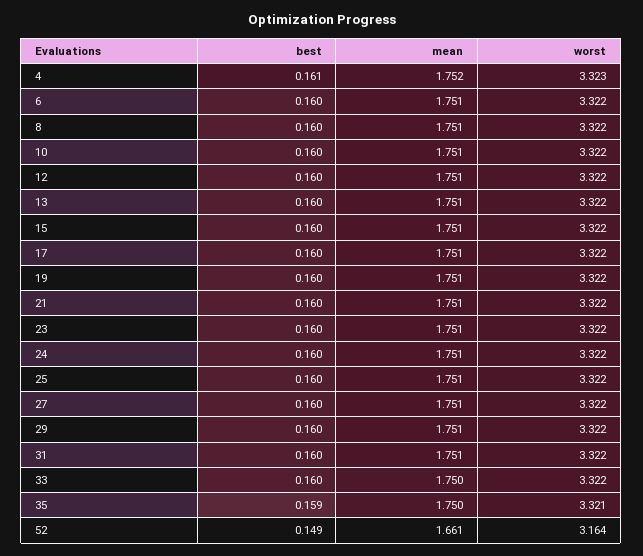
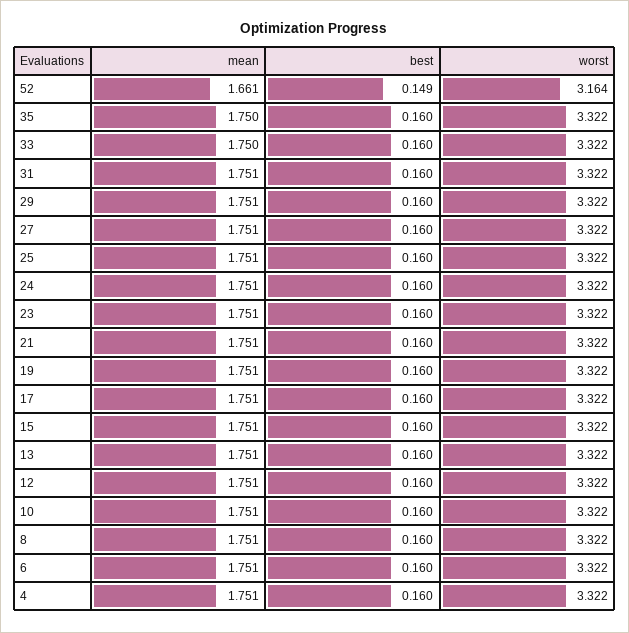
  {
    "best": {
-     "4": 0.161,
+     "4": 0.16,
      "6": 0.16,
      "8": 0.16,
      "10": 0.16,
      "12": 0.16,
      "13": 0.16,
      "15": 0.16,
      "17": 0.16,
      "19": 0.16,
      "21": 0.16,
      "23": 0.16,
      "24": 0.16,
      "25": 0.16,
      "27": 0.16,
      "29": 0.16,
      "31": 0.16,
      "33": 0.16,
-     "35": 0.159,
+     "35": 0.16,
      "52": 0.149
    },
    "mean": {
-     "4": 1.752,
+     "4": 1.751,
      "6": 1.751,
      "8": 1.751,
      "10": 1.751,
      "12": 1.751,
      "13": 1.751,
      "15": 1.751,
      "17": 1.751,
      "19": 1.751,
      "21": 1.751,
      "23": 1.751,
      "24": 1.751,
      "25": 1.751,
      "27": 1.751,
      "29": 1.751,
      "31": 1.751,
      "33": 1.75,
      "35": 1.75,
      "52": 1.661
    },
    "worst": {
-     "4": 3.323,
+     "4": 3.322,
      "6": 3.322,
      "8": 3.322,
      "10": 3.322,
      "12": 3.322,
      "13": 3.322,
      "15": 3.322,
      "17": 3.322,
      "19": 3.322,
      "21": 3.322,
      "23": 3.322,
      "24": 3.322,
      "25": 3.322,
      "27": 3.322,
      "29": 3.322,
      "31": 3.322,
      "33": 3.322,
-     "35": 3.321,
+     "35": 3.322,
      "52": 3.164
    }
  }

